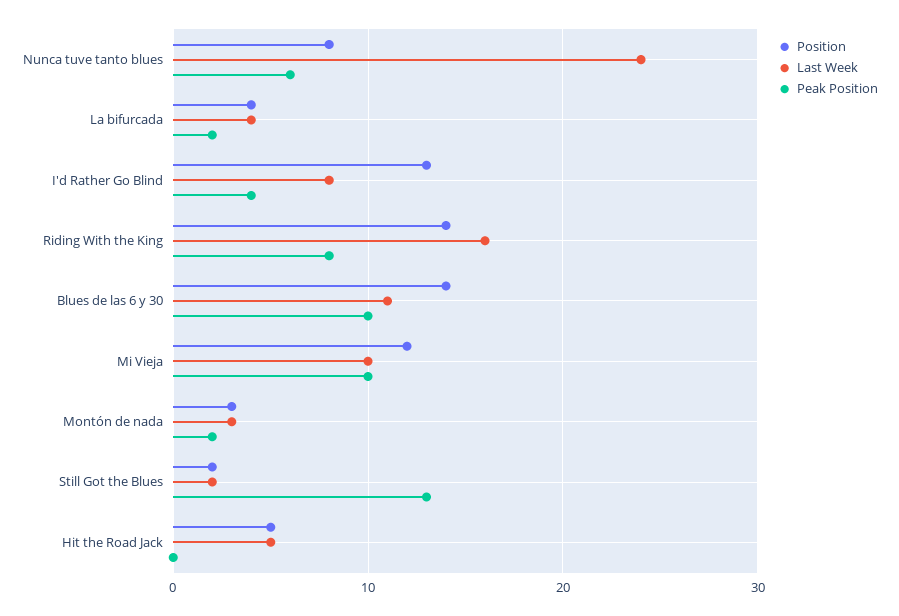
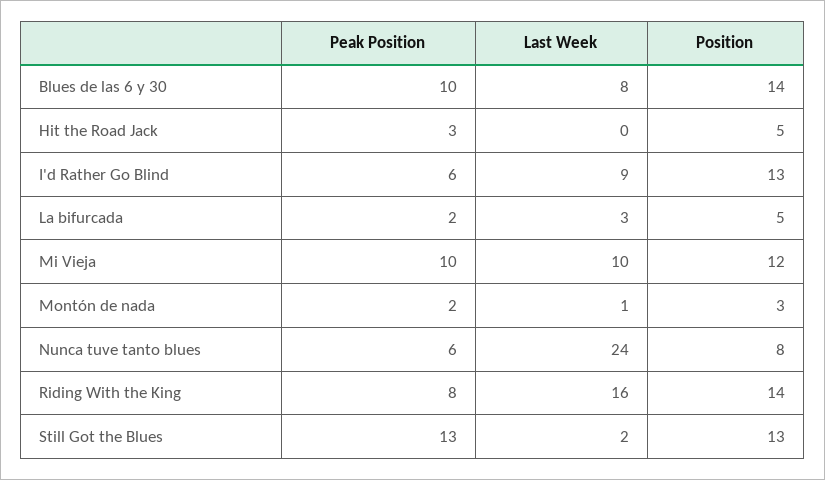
  {
    "Position": {
      "Nunca tuve tanto blues": 8,
-     "La bifurcada": 4,
+     "La bifurcada": 5,
      "I'd Rather Go Blind": 13,
      "Riding With the King": 14,
      "Blues de las 6 y 30": 14,
      "Mi Vieja": 12,
      "Montón de nada": 3,
-     "Still Got the Blues": 2,
+     "Still Got the Blues": 13,
      "Hit the Road Jack": 5
    },
    "Last Week": {
      "Nunca tuve tanto blues": 24,
-     "La bifurcada": 4,
+     "La bifurcada": 3,
-     "I'd Rather Go Blind": 8,
+     "I'd Rather Go Blind": 9,
      "Riding With the King": 16,
-     "Blues de las 6 y 30": 11,
+     "Blues de las 6 y 30": 8,
      "Mi Vieja": 10,
-     "Montón de nada": 3,
+     "Montón de nada": 1,
      "Still Got the Blues": 2,
-     "Hit the Road Jack": 5
+     "Hit the Road Jack": 0
    },
    "Peak Position": {
      "Nunca tuve tanto blues": 6,
      "La bifurcada": 2,
-     "I'd Rather Go Blind": 4,
+     "I'd Rather Go Blind": 6,
      "Riding With the King": 8,
      "Blues de las 6 y 30": 10,
      "Mi Vieja": 10,
      "Montón de nada": 2,
      "Still Got the Blues": 13,
-     "Hit the Road Jack": 0
+     "Hit the Road Jack": 3
    }
  }

